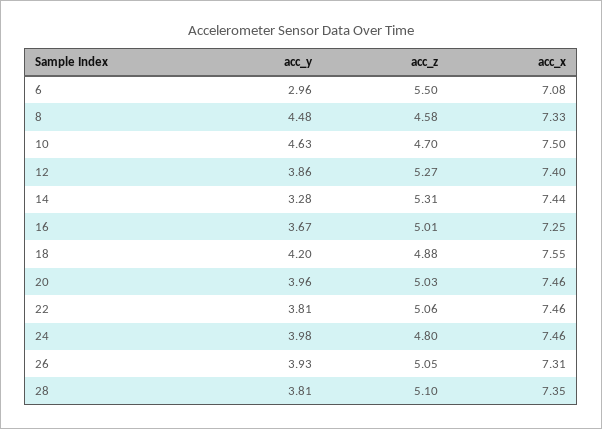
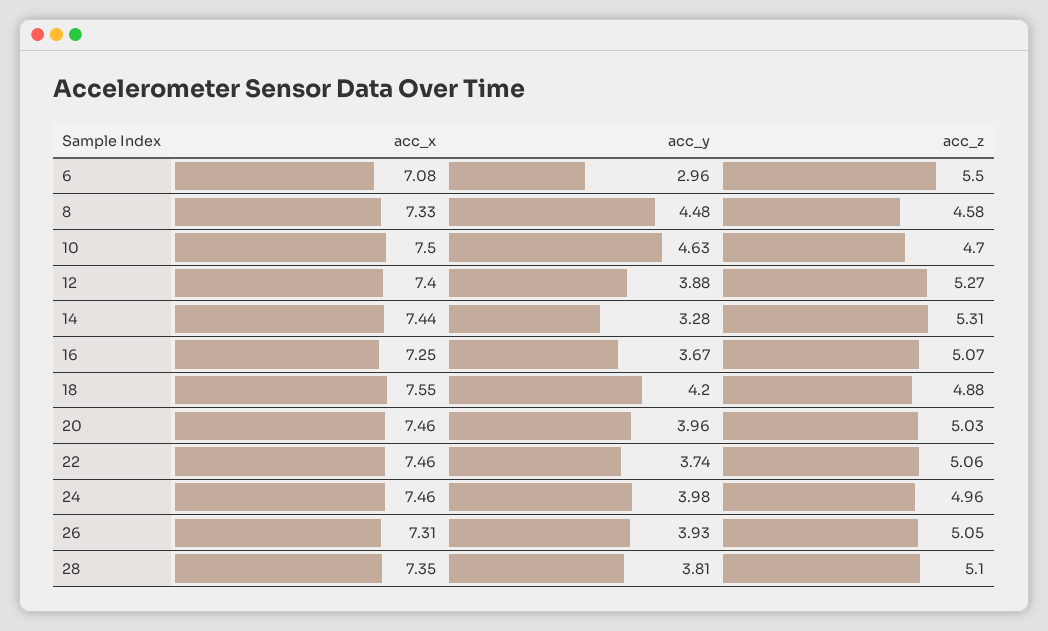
  {
    "acc_y": {
      "6": 2.96,
      "8": 4.48,
      "10": 4.63,
-     "12": 3.86,
+     "12": 3.88,
      "14": 3.28,
      "16": 3.67,
      "18": 4.2,
      "20": 3.96,
-     "22": 3.81,
+     "22": 3.74,
      "24": 3.98,
      "26": 3.93,
      "28": 3.81
    },
    "acc_z": {
      "6": 5.5,
      "8": 4.58,
      "10": 4.7,
      "12": 5.27,
      "14": 5.31,
-     "16": 5.01,
+     "16": 5.07,
      "18": 4.88,
      "20": 5.03,
      "22": 5.06,
-     "24": 4.8,
+     "24": 4.96,
      "26": 5.05,
      "28": 5.1
    },
    "acc_x": {
      "6": 7.08,
      "8": 7.33,
      "10": 7.5,
      "12": 7.4,
      "14": 7.44,
      "16": 7.25,
      "18": 7.55,
      "20": 7.46,
      "22": 7.46,
      "24": 7.46,
      "26": 7.31,
      "28": 7.35
    }
  }

